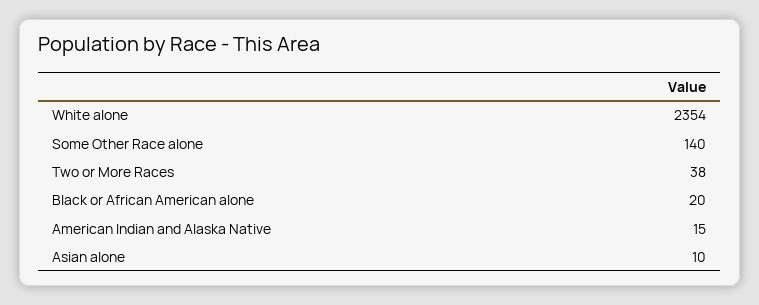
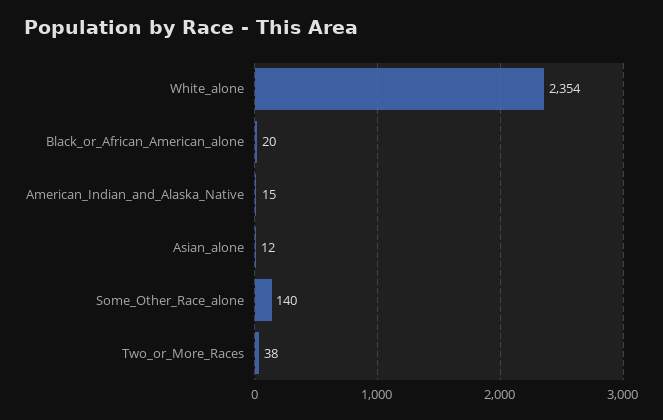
  {
    "White alone": 2354,
    "Some Other Race alone": 140,
    "Two or More Races": 38,
    "Black or African American alone": 20,
    "American Indian and Alaska Native": 15,
-   "Asian alone": 10
+   "Asian alone": 12
  }

